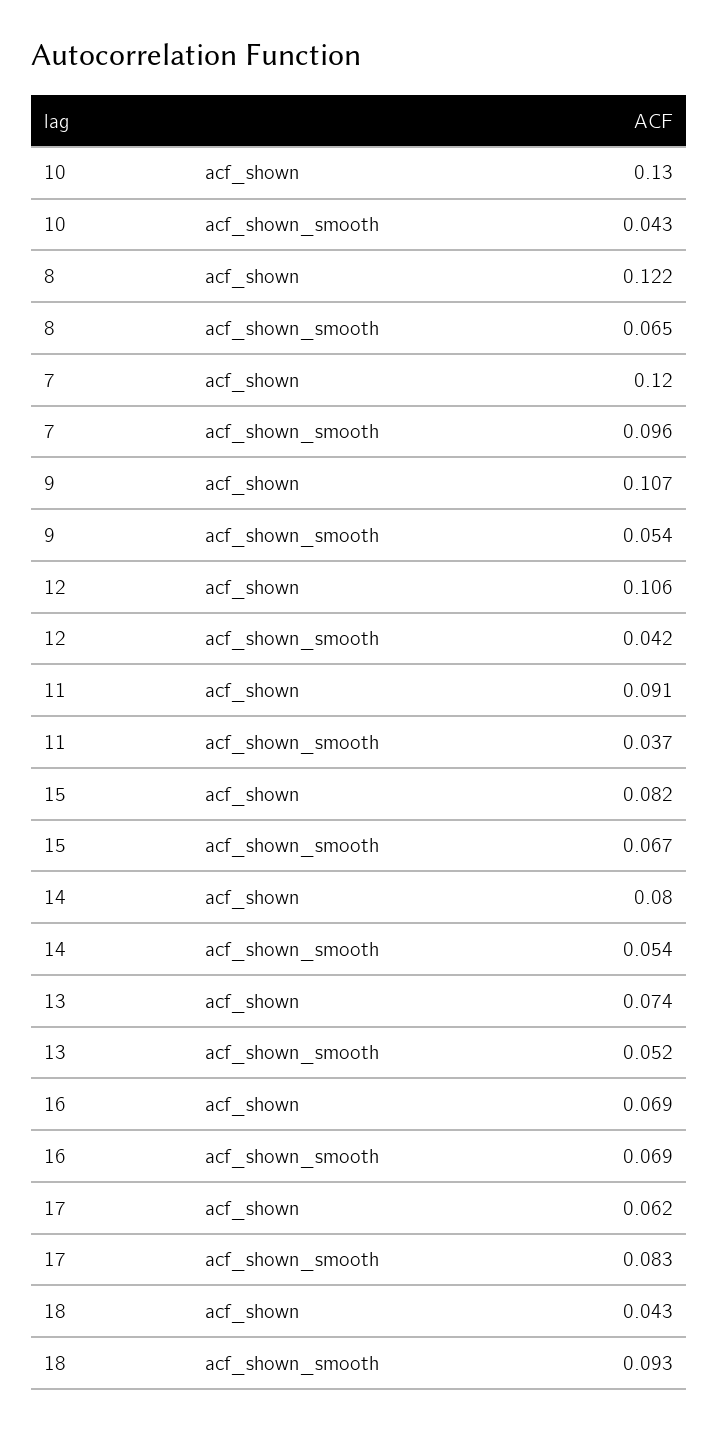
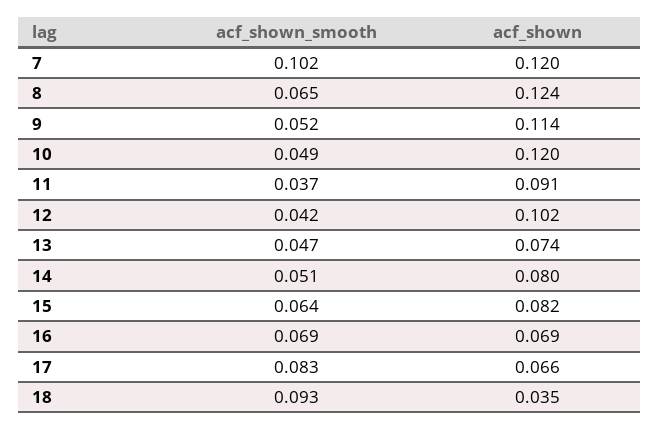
  {
    "10": {
-     "acf_shown": 0.13,
+     "acf_shown": 0.12,
-     "acf_shown_smooth": 0.043
+     "acf_shown_smooth": 0.049
    },
    "8": {
-     "acf_shown": 0.122,
+     "acf_shown": 0.124,
      "acf_shown_smooth": 0.065
    },
    "7": {
      "acf_shown": 0.12,
-     "acf_shown_smooth": 0.096
+     "acf_shown_smooth": 0.102
    },
    "9": {
-     "acf_shown": 0.107,
+     "acf_shown": 0.114,
-     "acf_shown_smooth": 0.054
+     "acf_shown_smooth": 0.052
    },
    "12": {
-     "acf_shown": 0.106,
+     "acf_shown": 0.102,
      "acf_shown_smooth": 0.042
    },
    "11": {
      "acf_shown": 0.091,
      "acf_shown_smooth": 0.037
    },
    "15": {
      "acf_shown": 0.082,
-     "acf_shown_smooth": 0.067
+     "acf_shown_smooth": 0.064
    },
    "14": {
      "acf_shown": 0.08,
-     "acf_shown_smooth": 0.054
+     "acf_shown_smooth": 0.051
    },
    "13": {
      "acf_shown": 0.074,
-     "acf_shown_smooth": 0.052
+     "acf_shown_smooth": 0.047
    },
    "16": {
      "acf_shown": 0.069,
      "acf_shown_smooth": 0.069
    },
    "17": {
-     "acf_shown": 0.062,
+     "acf_shown": 0.066,
      "acf_shown_smooth": 0.083
    },
    "18": {
-     "acf_shown": 0.043,
+     "acf_shown": 0.035,
      "acf_shown_smooth": 0.093
    }
  }

